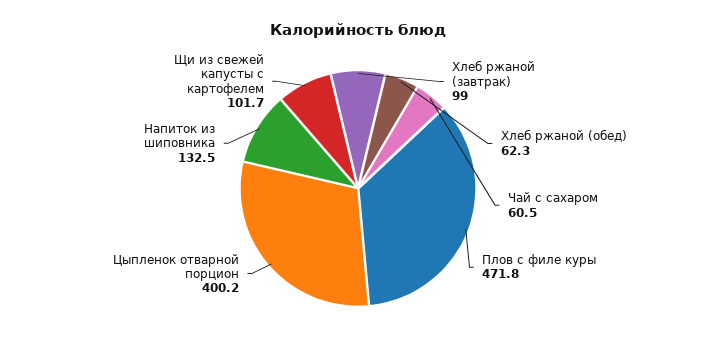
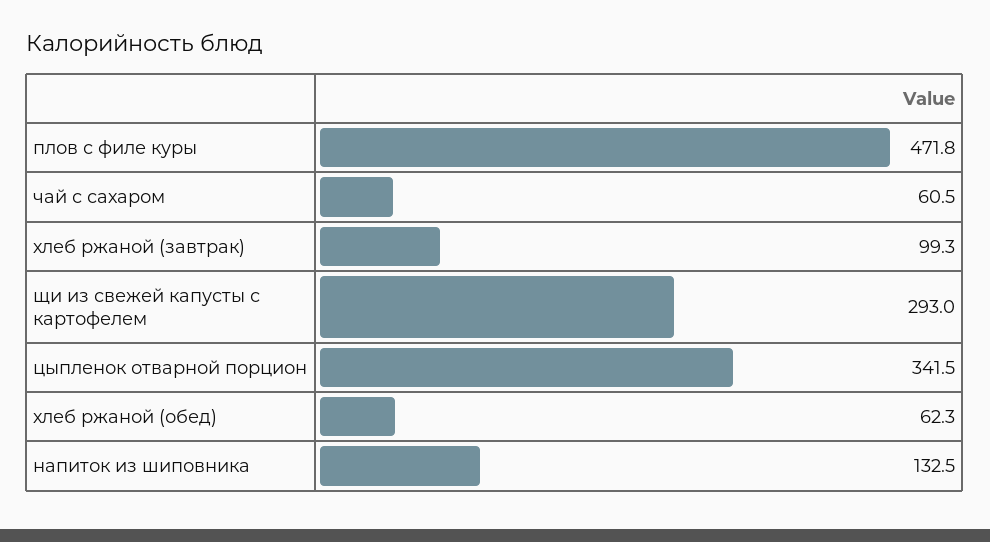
  {
-   "Хлеб ржаной (завтрак)": 99,
+   "Хлеб ржаной (завтрак)": 99.3,
    "Хлеб ржаной (обед)": 62.3,
    "Чай с сахаром": 60.5,
    "Плов с филе куры": 471.8,
-   "Цыпленок отварной порцион": 400.2,
+   "Цыпленок отварной порцион": 341.5,
    "Напиток из шиповника": 132.5,
-   "Щи из свежей капусты с картофелем": 101.7
+   "Щи из свежей капусты с картофелем": 293
  }

